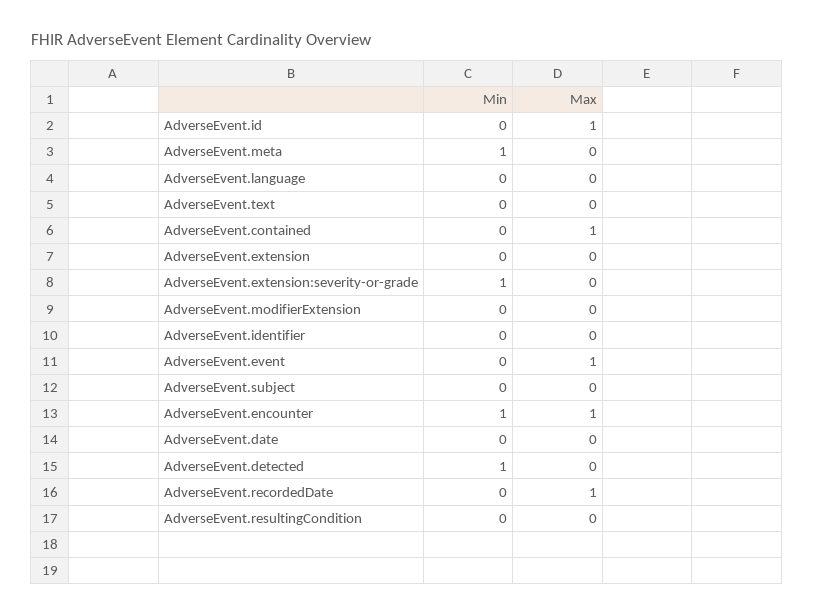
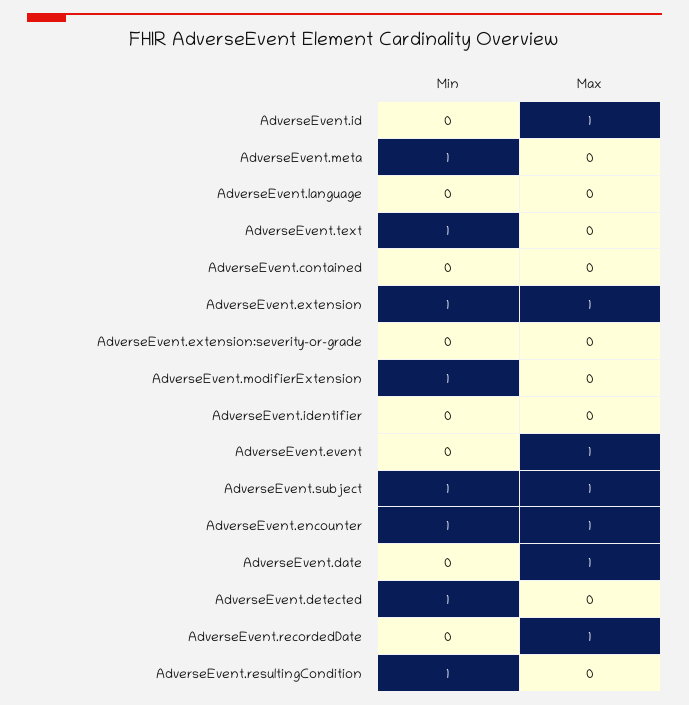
  {
    "Min": {
      "AdverseEvent.id": 0,
      "AdverseEvent.meta": 1,
      "AdverseEvent.language": 0,
-     "AdverseEvent.text": 0,
+     "AdverseEvent.text": 1,
      "AdverseEvent.contained": 0,
-     "AdverseEvent.extension": 0,
+     "AdverseEvent.extension": 1,
-     "AdverseEvent.extension:severity-or-grade": 1,
+     "AdverseEvent.extension:severity-or-grade": 0,
-     "AdverseEvent.modifierExtension": 0,
+     "AdverseEvent.modifierExtension": 1,
      "AdverseEvent.identifier": 0,
      "AdverseEvent.event": 0,
-     "AdverseEvent.subject": 0,
+     "AdverseEvent.subject": 1,
      "AdverseEvent.encounter": 1,
      "AdverseEvent.date": 0,
      "AdverseEvent.detected": 1,
      "AdverseEvent.recordedDate": 0,
-     "AdverseEvent.resultingCondition": 0
+     "AdverseEvent.resultingCondition": 1
    },
    "Max": {
      "AdverseEvent.id": 1,
      "AdverseEvent.meta": 0,
      "AdverseEvent.language": 0,
      "AdverseEvent.text": 0,
-     "AdverseEvent.contained": 1,
+     "AdverseEvent.contained": 0,
-     "AdverseEvent.extension": 0,
+     "AdverseEvent.extension": 1,
      "AdverseEvent.extension:severity-or-grade": 0,
      "AdverseEvent.modifierExtension": 0,
      "AdverseEvent.identifier": 0,
      "AdverseEvent.event": 1,
-     "AdverseEvent.subject": 0,
+     "AdverseEvent.subject": 1,
      "AdverseEvent.encounter": 1,
-     "AdverseEvent.date": 0,
+     "AdverseEvent.date": 1,
      "AdverseEvent.detected": 0,
      "AdverseEvent.recordedDate": 1,
      "AdverseEvent.resultingCondition": 0
    }
  }

